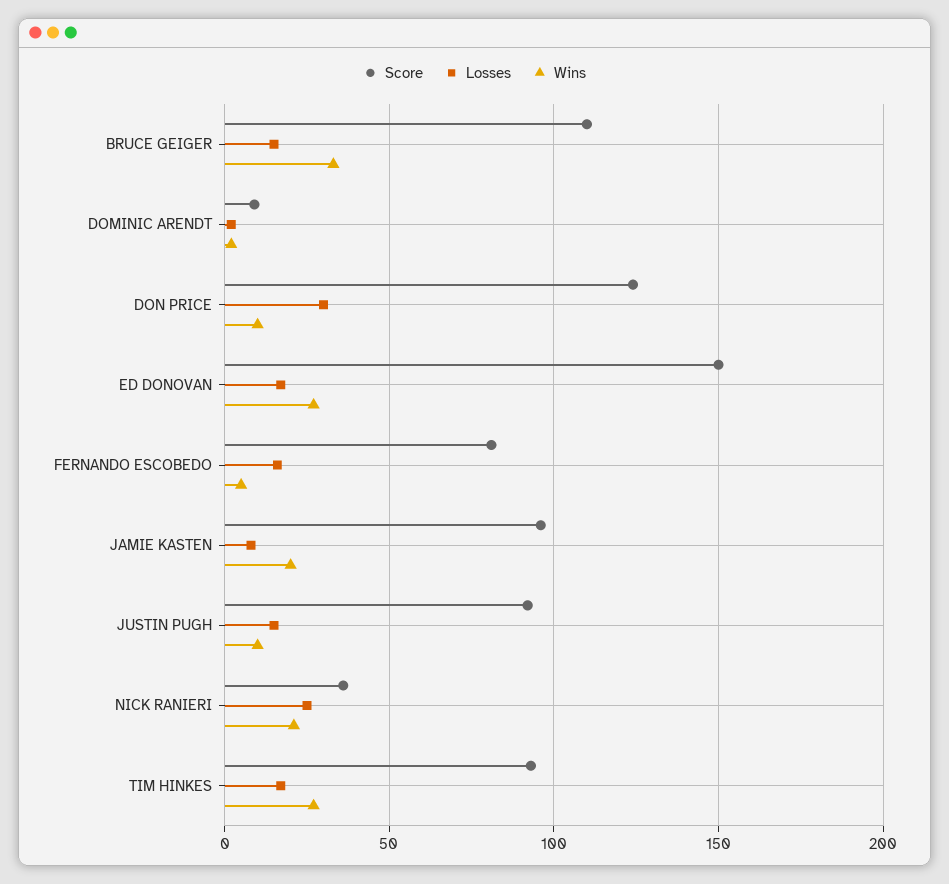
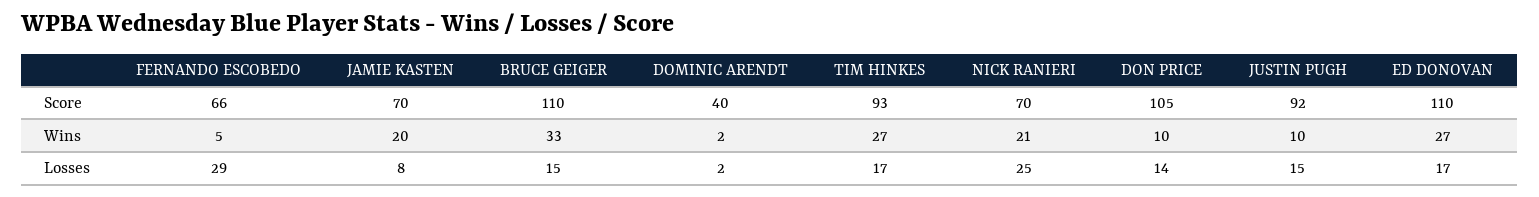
  {
    "Score": {
      "BRUCE GEIGER": 110,
-     "DOMINIC ARENDT": 10,
+     "DOMINIC ARENDT": 40,
-     "DON PRICE": 125,
+     "DON PRICE": 105,
-     "ED DONOVAN": 150,
+     "ED DONOVAN": 110,
-     "FERNANDO ESCOBEDO": 80,
+     "FERNANDO ESCOBEDO": 66,
-     "JAMIE KASTEN": 95,
+     "JAMIE KASTEN": 70,
      "JUSTIN PUGH": 92,
-     "NICK RANIERI": 35,
+     "NICK RANIERI": 70,
      "TIM HINKES": 93
    },
    "Losses": {
      "BRUCE GEIGER": 15,
      "DOMINIC ARENDT": 2,
-     "DON PRICE": 30,
+     "DON PRICE": 14,
      "ED DONOVAN": 17,
-     "FERNANDO ESCOBEDO": 15,
+     "FERNANDO ESCOBEDO": 29,
      "JAMIE KASTEN": 8,
      "JUSTIN PUGH": 15,
      "NICK RANIERI": 25,
      "TIM HINKES": 17
    },
    "Wins": {
      "BRUCE GEIGER": 33,
      "DOMINIC ARENDT": 2,
      "DON PRICE": 10,
      "ED DONOVAN": 27,
      "FERNANDO ESCOBEDO": 5,
      "JAMIE KASTEN": 20,
      "JUSTIN PUGH": 10,
      "NICK RANIERI": 21,
      "TIM HINKES": 27
    }
  }

